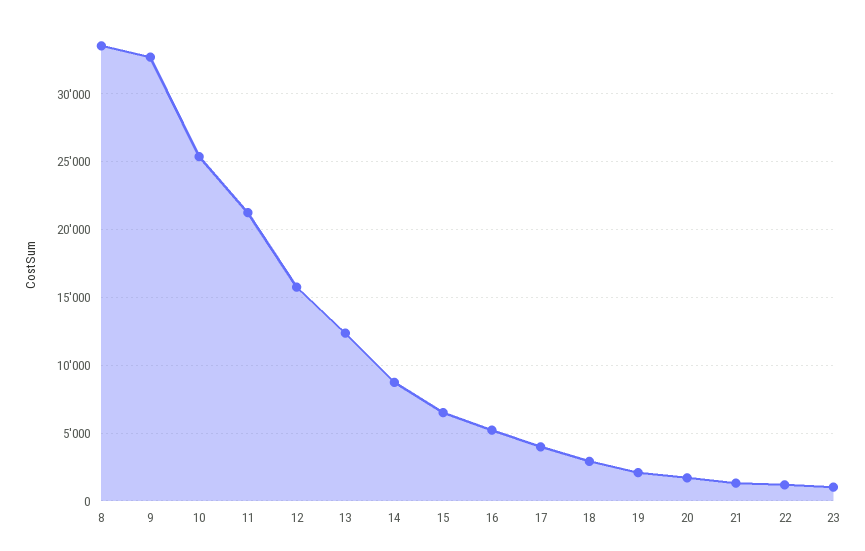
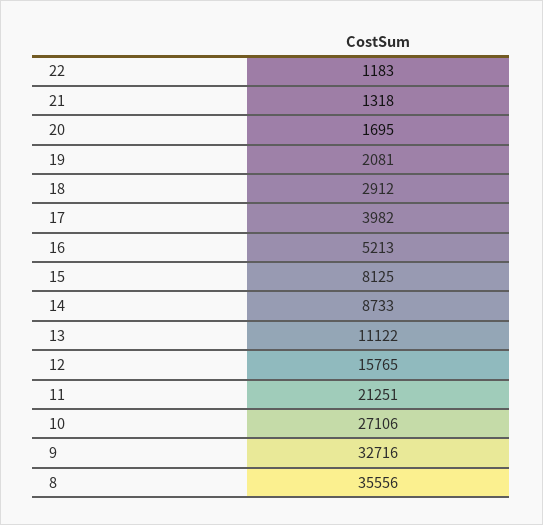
  {
-   "8": 33500,
+   "8": 35556,
    "9": 32716,
-   "10": 25500,
+   "10": 27106,
    "11": 21251,
    "12": 15765,
-   "13": 12500,
+   "13": 11122,
    "14": 8733,
-   "15": 6500,
+   "15": 8125,
    "16": 5213,
    "17": 3982,
    "18": 2912,
    "19": 2081,
    "20": 1695,
    "21": 1318,
-   "22": 1183,
+   "22": 1183
-   "23": 1000
  }

